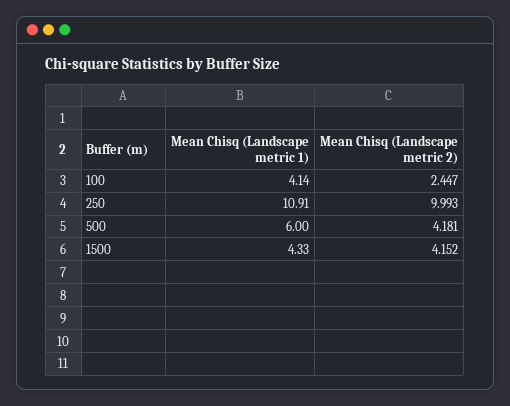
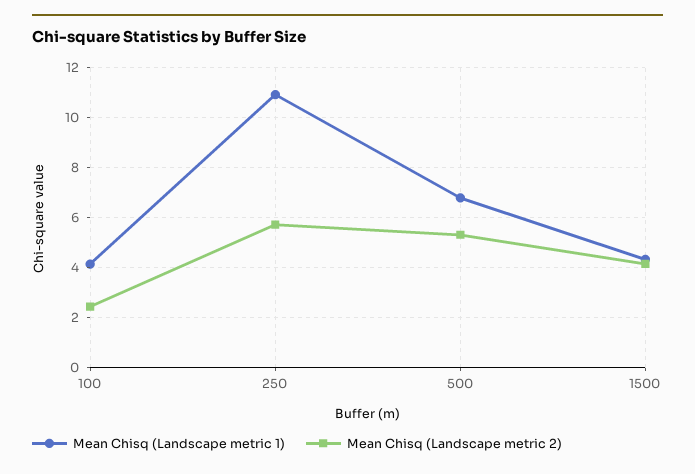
  {
    "Mean Chisq (Landscape metric 1)": {
      "100": 4.14,
      "250": 10.91,
-     "500": 6,
+     "500": 6.75,
      "1500": 4.33
    },
    "Mean Chisq (Landscape metric 2)": {
      "100": 2.447,
-     "250": 9.993,
+     "250": 5.75,
-     "500": 4.181,
+     "500": 5.25,
      "1500": 4.152
    }
  }

